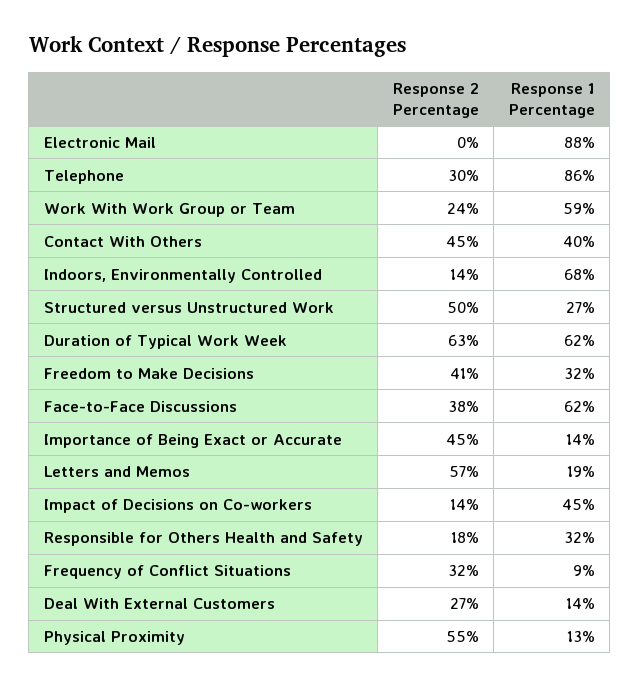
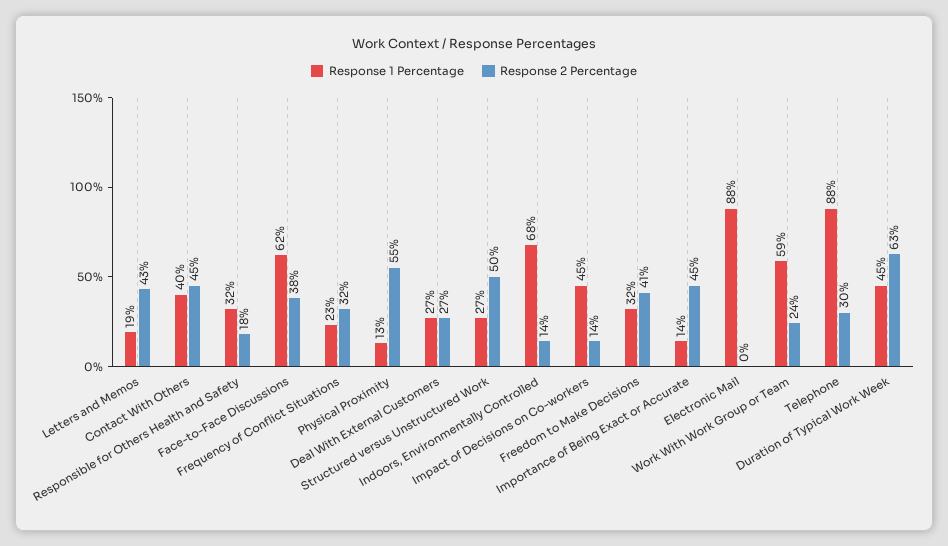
  {
    "Response 2 Percentage": {
      "Electronic Mail": 0,
      "Telephone": 30,
      "Work With Work Group or Team": 24,
      "Contact With Others": 45,
      "Indoors, Environmentally Controlled": 14,
      "Structured versus Unstructured Work": 50,
      "Duration of Typical Work Week": 63,
      "Freedom to Make Decisions": 41,
      "Face-to-Face Discussions": 38,
      "Importance of Being Exact or Accurate": 45,
-     "Letters and Memos": 57,
+     "Letters and Memos": 43,
      "Impact of Decisions on Co-workers": 14,
      "Responsible for Others Health and Safety": 18,
      "Frequency of Conflict Situations": 32,
      "Deal With External Customers": 27,
      "Physical Proximity": 55
    },
    "Response 1 Percentage": {
      "Electronic Mail": 88,
-     "Telephone": 86,
+     "Telephone": 88,
      "Work With Work Group or Team": 59,
      "Contact With Others": 40,
      "Indoors, Environmentally Controlled": 68,
      "Structured versus Unstructured Work": 27,
-     "Duration of Typical Work Week": 62,
+     "Duration of Typical Work Week": 45,
      "Freedom to Make Decisions": 32,
      "Face-to-Face Discussions": 62,
      "Importance of Being Exact or Accurate": 14,
      "Letters and Memos": 19,
      "Impact of Decisions on Co-workers": 45,
      "Responsible for Others Health and Safety": 32,
-     "Frequency of Conflict Situations": 9,
+     "Frequency of Conflict Situations": 23,
-     "Deal With External Customers": 14,
+     "Deal With External Customers": 27,
      "Physical Proximity": 13
    }
  }

